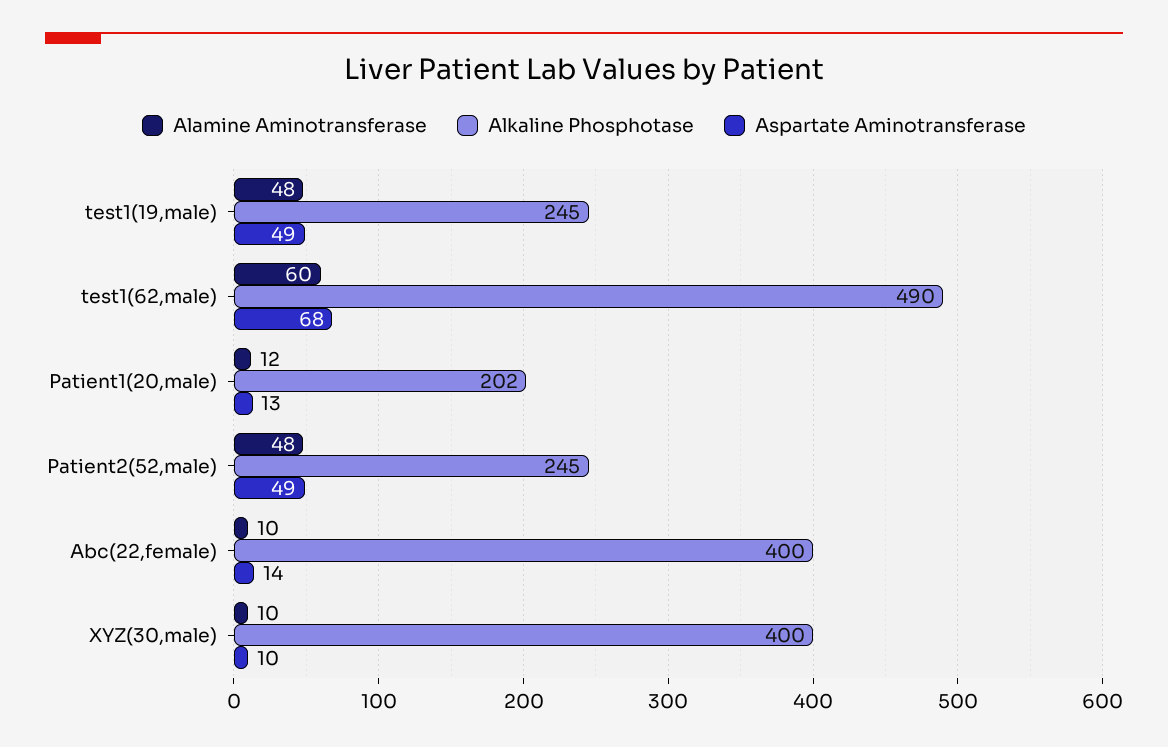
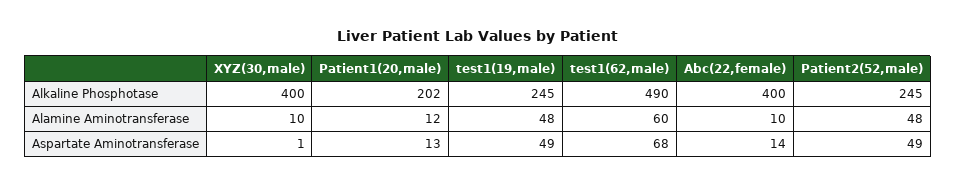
  {
    "Alamine Aminotransferase": {
      "test1(19,male)": 48,
      "test1(62,male)": 60,
      "Patient1(20,male)": 12,
      "Patient2(52,male)": 48,
      "Abc(22,female)": 10,
      "XYZ(30,male)": 10
    },
    "Alkaline Phosphotase": {
      "test1(19,male)": 245,
      "test1(62,male)": 490,
      "Patient1(20,male)": 202,
      "Patient2(52,male)": 245,
      "Abc(22,female)": 400,
      "XYZ(30,male)": 400
    },
    "Aspartate Aminotransferase": {
      "test1(19,male)": 49,
      "test1(62,male)": 68,
      "Patient1(20,male)": 13,
      "Patient2(52,male)": 49,
      "Abc(22,female)": 14,
-     "XYZ(30,male)": 10
+     "XYZ(30,male)": 1
    }
  }

